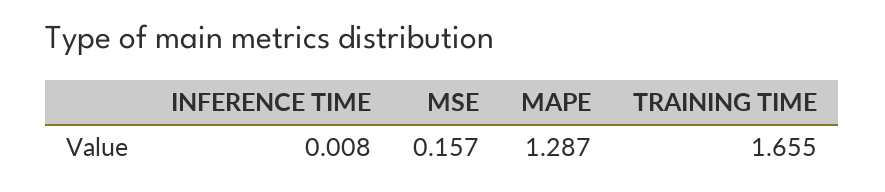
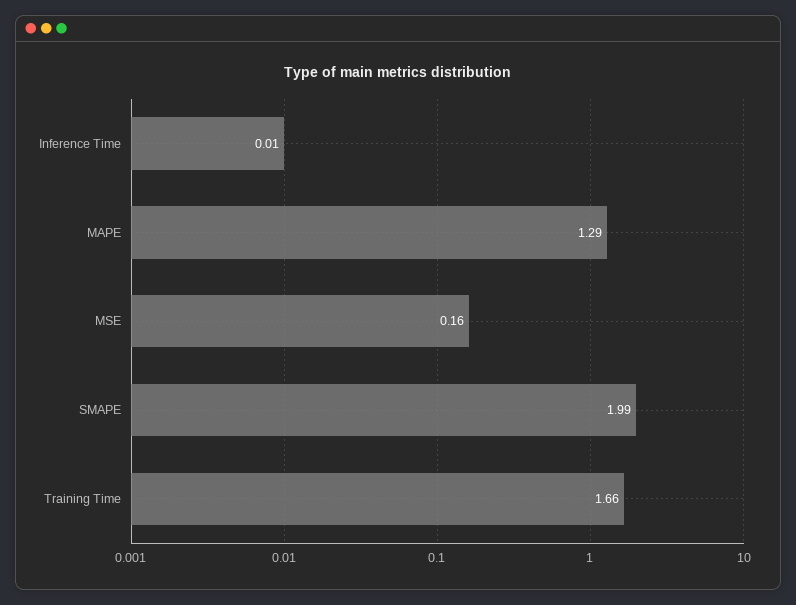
  {
    "INFERENCE TIME": 0.008,
    "MSE": 0.157,
    "MAPE": 1.287,
-   "TRAINING TIME": 1.655
+   "TRAINING TIME": 1.655,
+   "SMAPE": 1.99
  }

